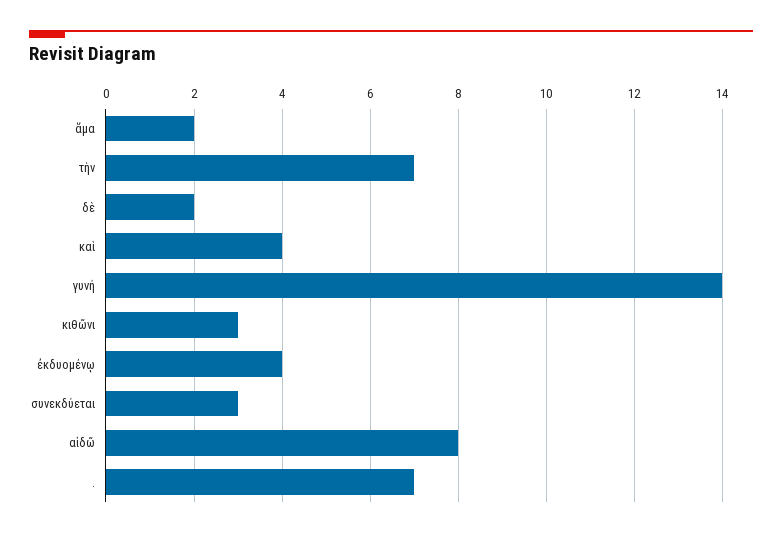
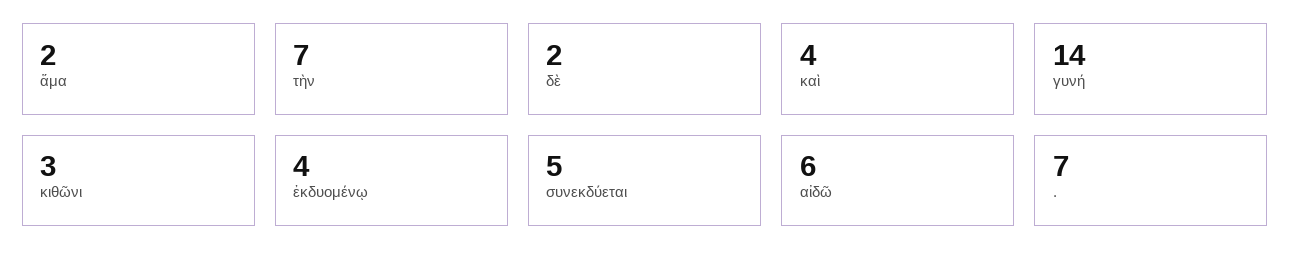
  {
    "ἅμα": 2,
    "τὴν": 7,
    "δὲ": 2,
    "καὶ": 4,
    "γυνή": 14,
    "κιθῶνι": 3,
    "ἐκδυομένῳ": 4,
-   "συνεκδύεται": 3,
+   "συνεκδύεται": 5,
-   "αἰδῶ": 8,
+   "αἰδῶ": 6,
    ".": 7
  }

